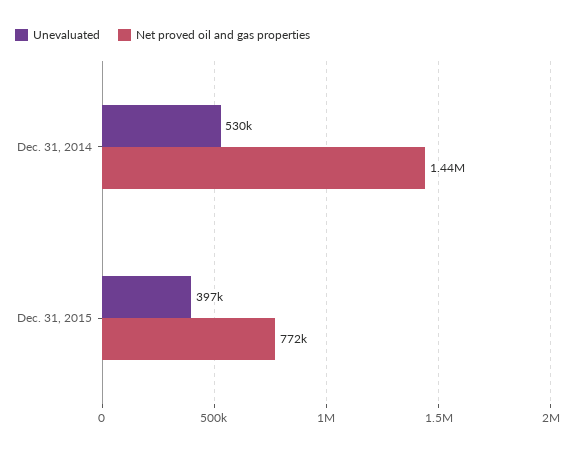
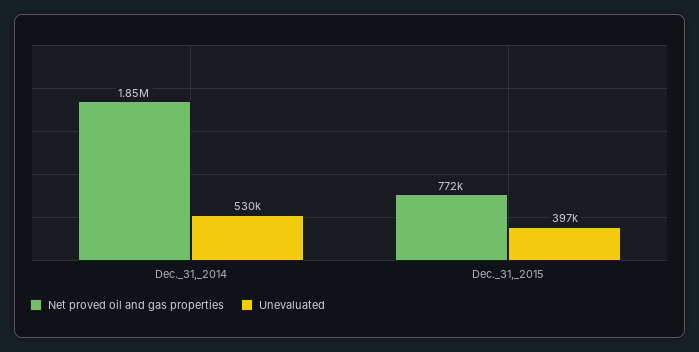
  {
    "Unevaluated": {
      "Dec. 31, 2014": 530000,
      "Dec. 31, 2015": 397000
    },
    "Net proved oil and gas properties": {
-     "Dec. 31, 2014": 1440000,
+     "Dec. 31, 2014": 1850000,
      "Dec. 31, 2015": 772000
    }
  }

